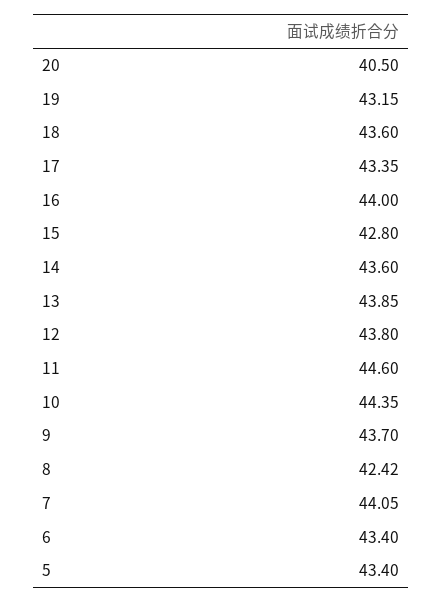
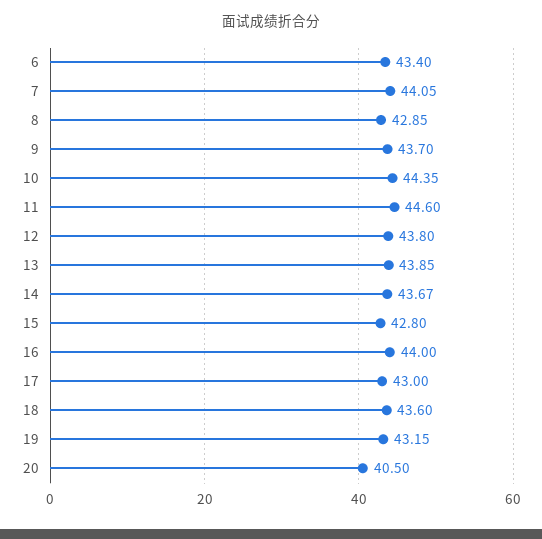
  {
    "20": 40.5,
    "19": 43.15,
    "18": 43.6,
-   "17": 43.35,
+   "17": 43,
    "16": 44,
    "15": 42.8,
-   "14": 43.6,
+   "14": 43.67,
    "13": 43.85,
    "12": 43.8,
    "11": 44.6,
    "10": 44.35,
    "9": 43.7,
-   "8": 42.42,
+   "8": 42.85,
    "7": 44.05,
-   "6": 43.4,
+   "6": 43.4
-   "5": 43.4
  }

